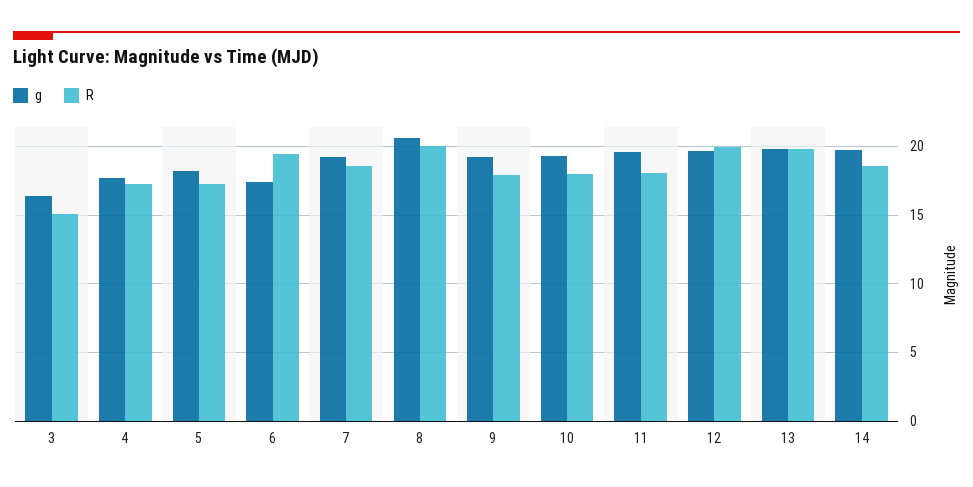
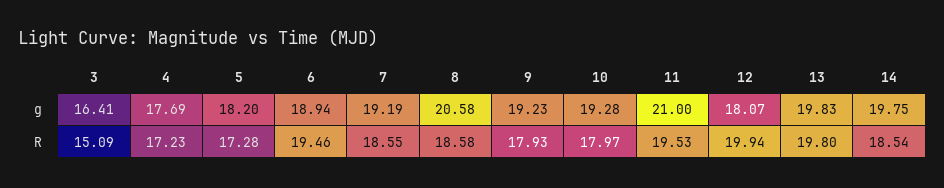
  {
    "g": {
      "3": 16.41,
      "4": 17.69,
      "5": 18.2,
-     "6": 17.5,
+     "6": 18.94,
      "7": 19.19,
      "8": 20.58,
      "9": 19.23,
      "10": 19.28,
-     "11": 19.5,
+     "11": 21,
-     "12": 19.5,
+     "12": 18.07,
      "13": 19.83,
      "14": 19.75
    },
    "R": {
      "3": 15.09,
      "4": 17.23,
      "5": 17.28,
      "6": 19.46,
      "7": 18.55,
-     "8": 20,
+     "8": 18.58,
      "9": 17.93,
      "10": 17.97,
-     "11": 18,
+     "11": 19.53,
      "12": 19.94,
      "13": 19.8,
      "14": 18.54
    }
  }

